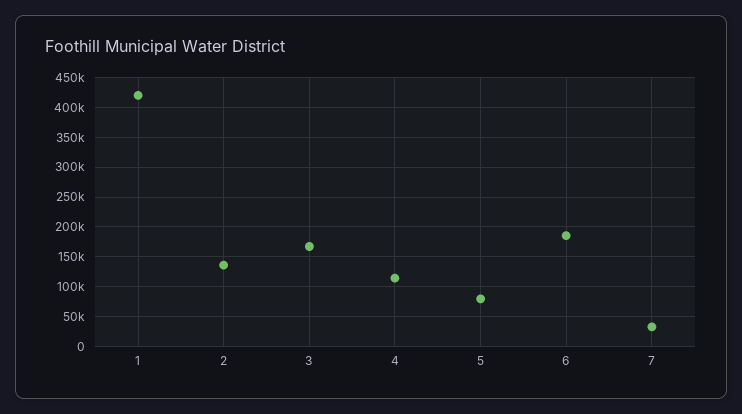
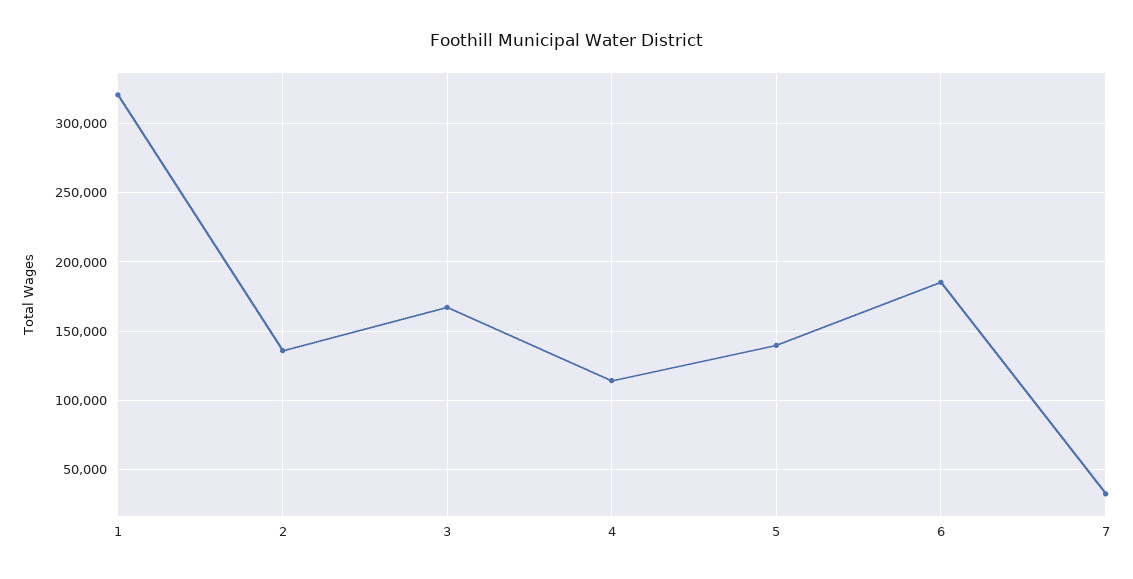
  {
-   "1": 425000,
+   "1": 320000,
    "2": 135000,
    "3": 165000,
    "4": 115000,
-   "5": 75000,
+   "5": 140000,
    "6": 185000,
    "7": 35000
  }

